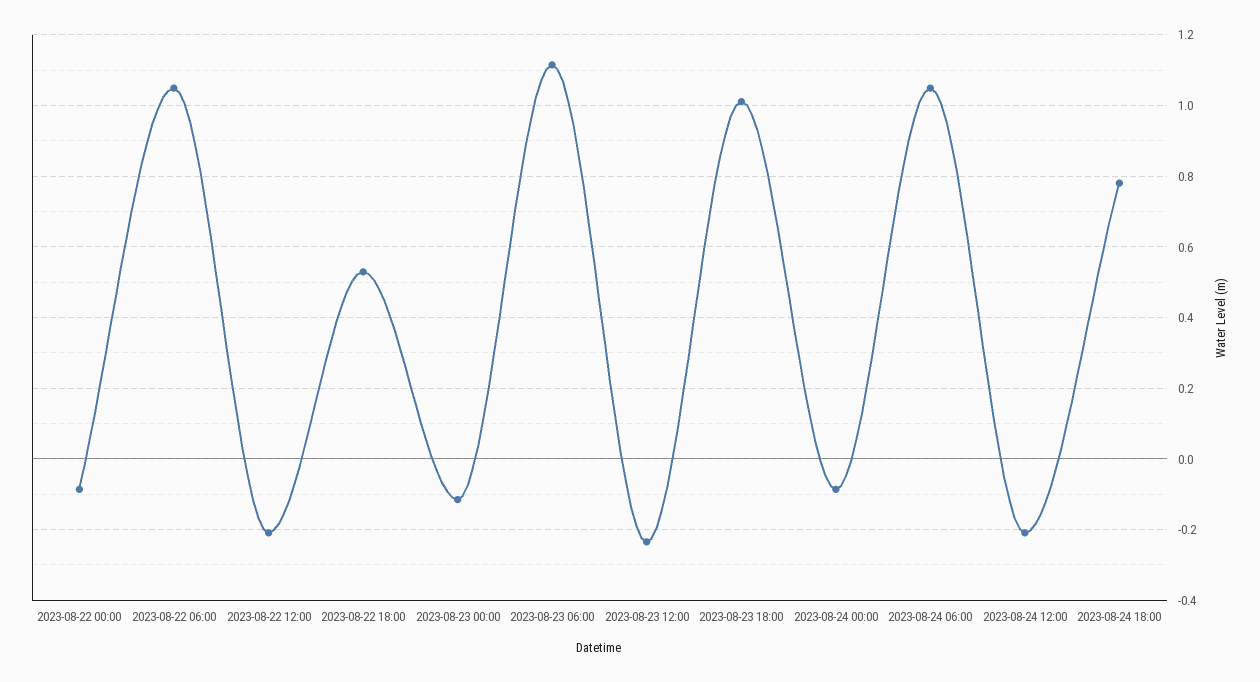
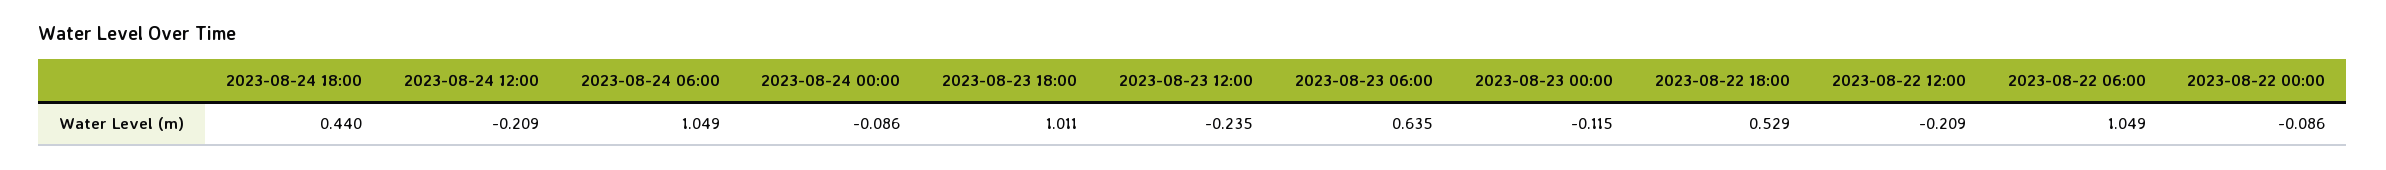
  {
    "2023-08-22 00:00": -0.086,
    "2023-08-22 06:00": 1.049,
    "2023-08-22 12:00": -0.209,
    "2023-08-22 18:00": 0.529,
    "2023-08-23 00:00": -0.115,
-   "2023-08-23 06:00": 1.12,
+   "2023-08-23 06:00": 0.635,
    "2023-08-23 12:00": -0.235,
    "2023-08-23 18:00": 1.011,
    "2023-08-24 00:00": -0.086,
    "2023-08-24 06:00": 1.049,
    "2023-08-24 12:00": -0.209,
-   "2023-08-24 18:00": 0.78
+   "2023-08-24 18:00": 0.44
  }

